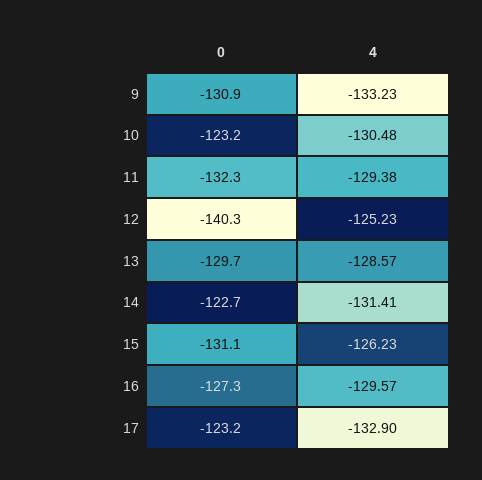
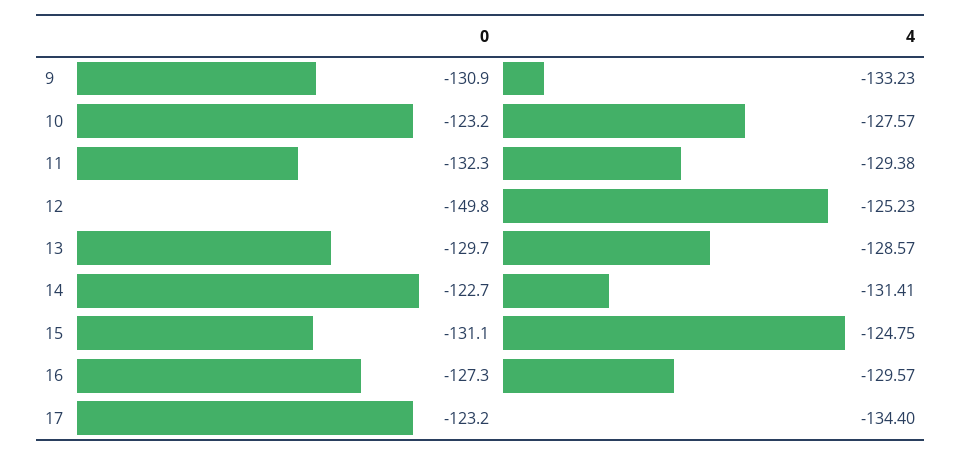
  {
    "0": {
      "9": -130.9,
      "10": -123.2,
      "11": -132.3,
-     "12": -140.3,
+     "12": -149.8,
      "13": -129.7,
      "14": -122.7,
      "15": -131.1,
      "16": -127.3,
      "17": -123.2
    },
    "4": {
      "9": -133.23,
-     "10": -130.48,
+     "10": -127.57,
      "11": -129.38,
      "12": -125.23,
      "13": -128.57,
      "14": -131.41,
-     "15": -126.23,
+     "15": -124.75,
      "16": -129.57,
-     "17": -132.9
+     "17": -134.4
    }
  }

